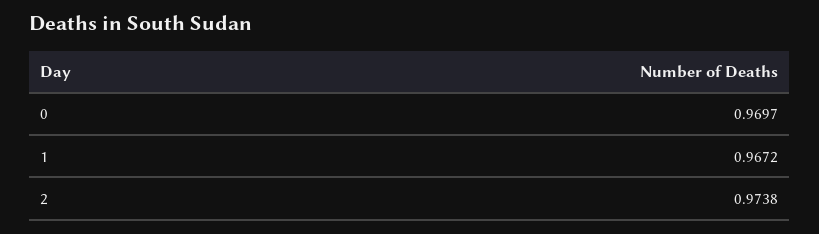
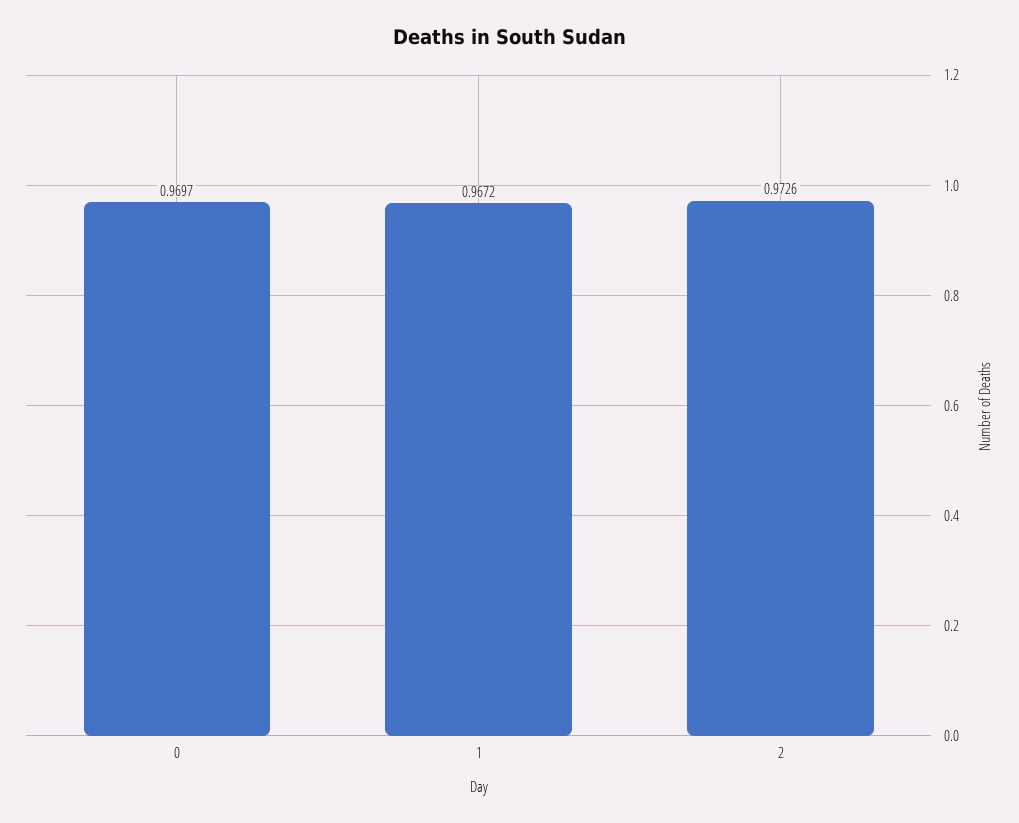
  {
    "0": 0.9697,
    "1": 0.9672,
-   "2": 0.9738
+   "2": 0.9726
  }

